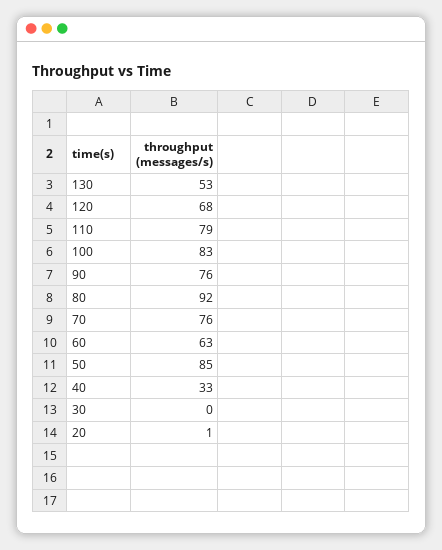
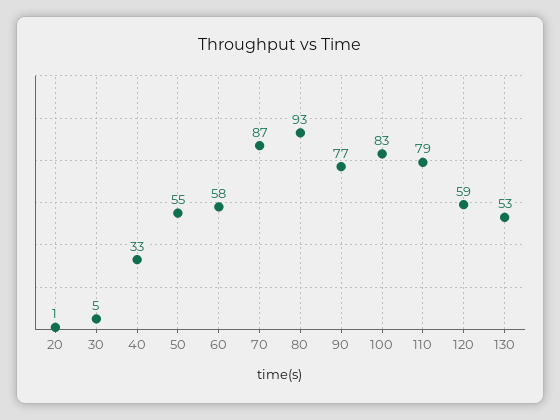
  {
    "130": 53,
-   "120": 68,
+   "120": 59,
    "110": 79,
    "100": 83,
-   "90": 76,
+   "90": 77,
-   "80": 92,
+   "80": 93,
-   "70": 76,
+   "70": 87,
-   "60": 63,
+   "60": 58,
-   "50": 85,
+   "50": 55,
    "40": 33,
-   "30": 0,
+   "30": 5,
    "20": 1
  }

